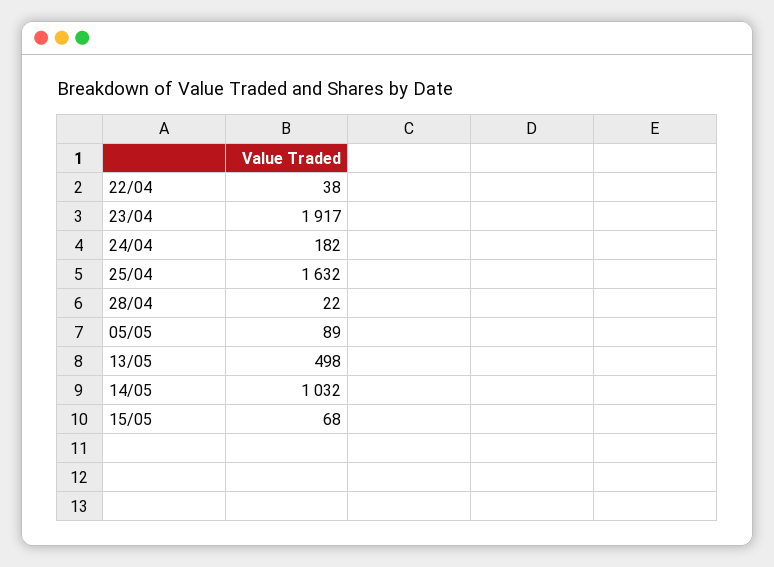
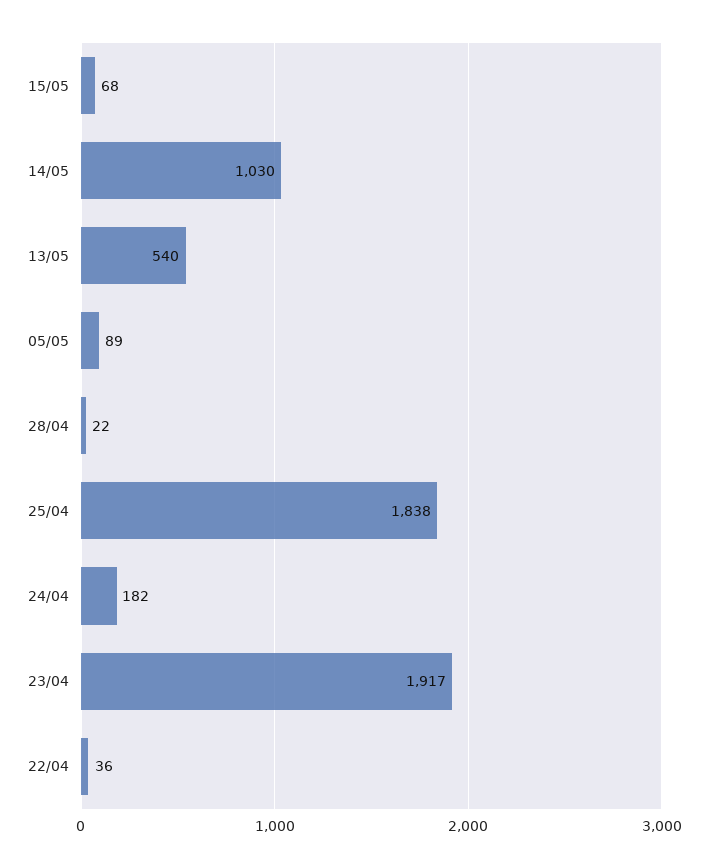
  {
-   "22/04": 38,
+   "22/04": 36,
    "23/04": 1917,
    "24/04": 182,
-   "25/04": 1632,
+   "25/04": 1838,
    "28/04": 22,
    "05/05": 89,
-   "13/05": 498,
+   "13/05": 540,
-   "14/05": 1032,
+   "14/05": 1030,
    "15/05": 68
  }

